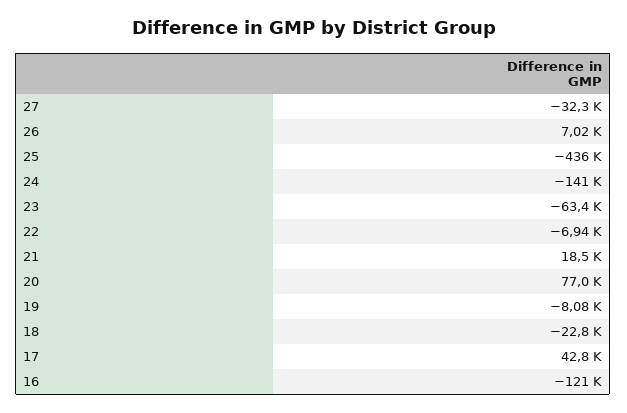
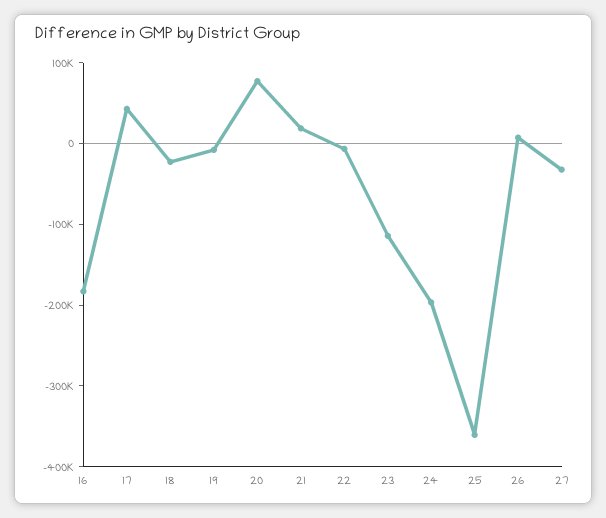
  {
    "27": -32300,
    "26": 7020,
-   "25": -436000,
+   "25": -360000,
-   "24": -141000,
+   "24": -200000,
-   "23": -63400,
+   "23": -120000,
    "22": -6940,
    "21": 18500,
    "20": 77000,
    "19": -8080,
    "18": -22800,
    "17": 42800,
-   "16": -121000
+   "16": -180000
  }

